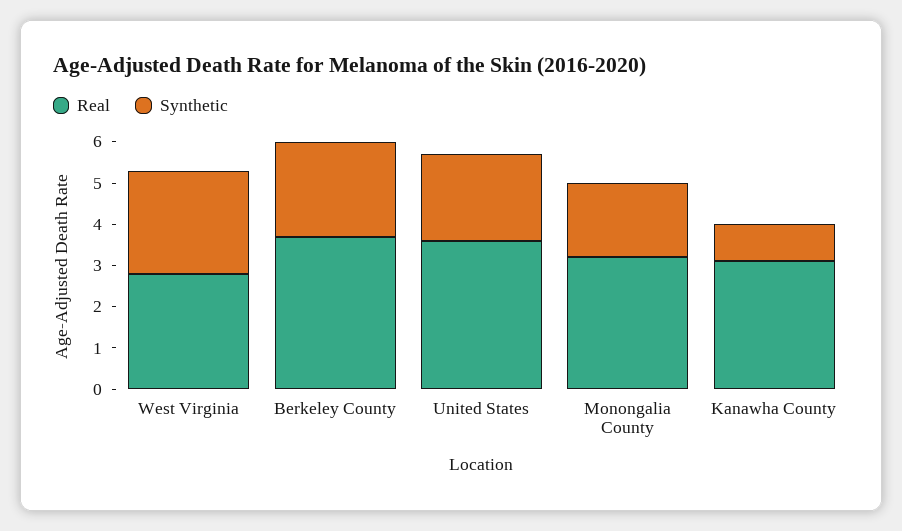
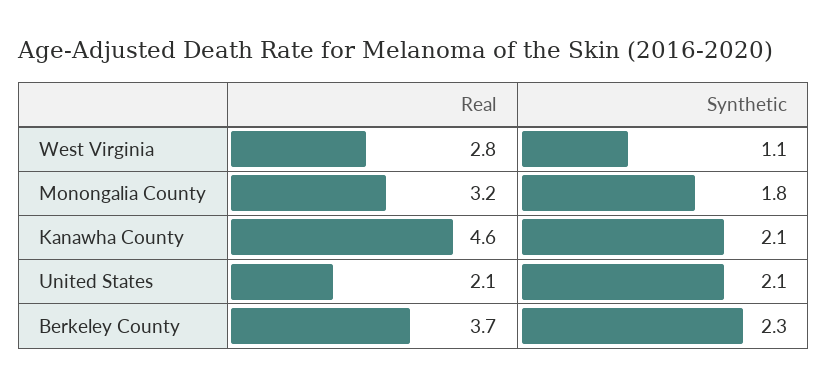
  {
    "Real": {
      "West Virginia": 2.8,
      "Berkeley County": 3.7,
-     "United States": 3.5,
+     "United States": 2.1,
      "Monongalia County": 3.2,
-     "Kanawha County": 3
+     "Kanawha County": 4.6
    },
    "Synthetic": {
-     "West Virginia": 2.5,
+     "West Virginia": 1.1,
      "Berkeley County": 2.3,
      "United States": 2.1,
      "Monongalia County": 1.8,
-     "Kanawha County": 1
+     "Kanawha County": 2.1
    }
  }

